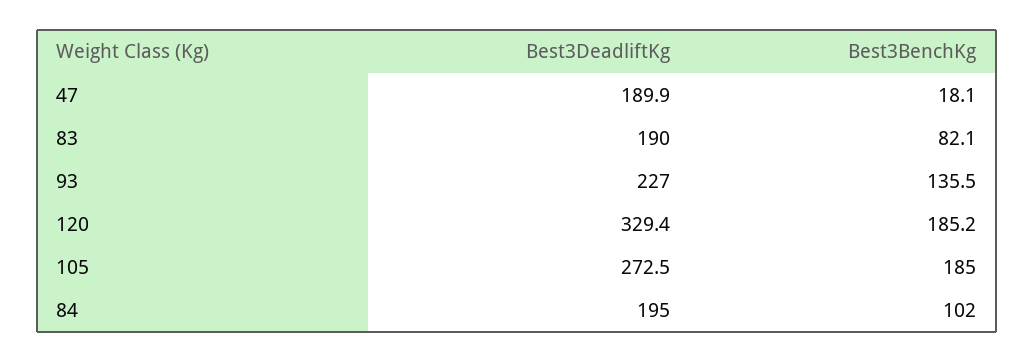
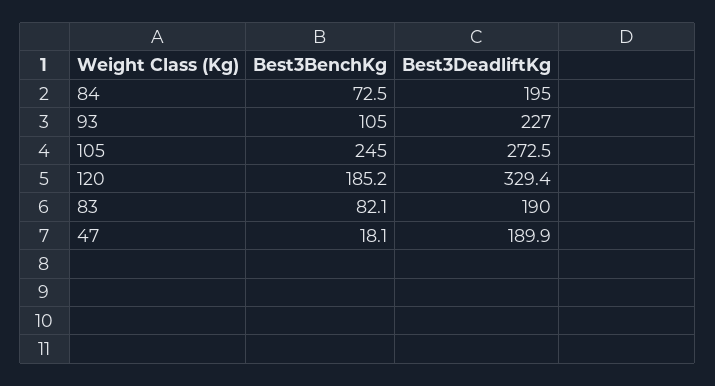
  {
    "Best3DeadliftKg": {
      "47": 189.9,
      "83": 190,
      "93": 227,
      "120": 329.4,
      "105": 272.5,
      "84": 195
    },
    "Best3BenchKg": {
      "47": 18.1,
      "83": 82.1,
-     "93": 135.5,
+     "93": 105,
      "120": 185.2,
-     "105": 185,
+     "105": 245,
-     "84": 102
+     "84": 72.5
    }
  }

